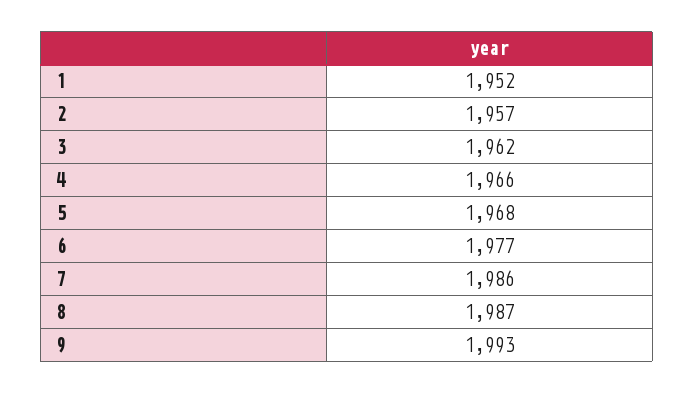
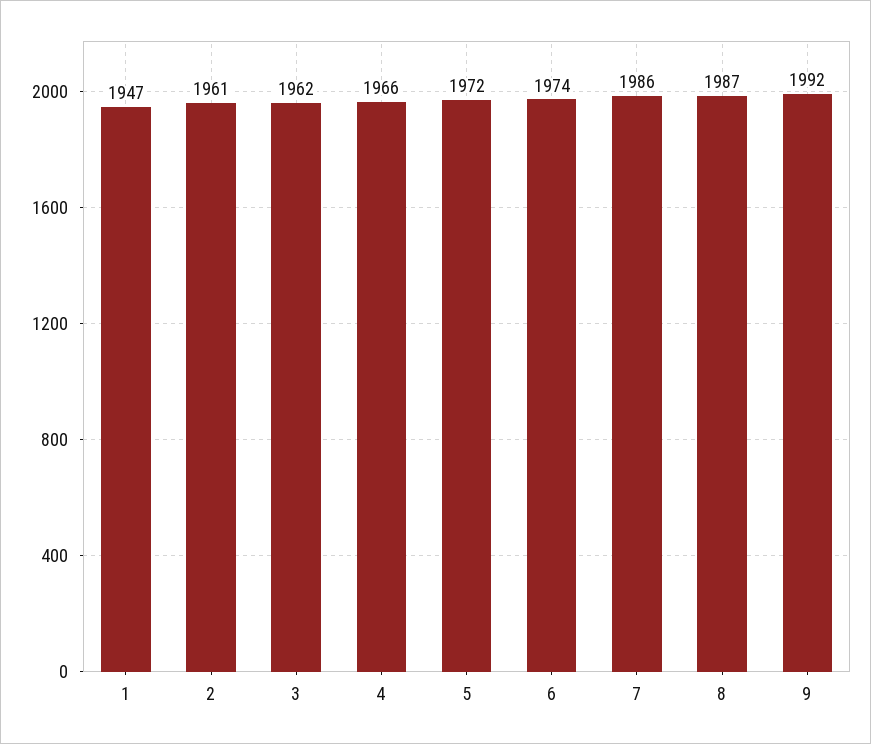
  {
-   "1": 1952,
+   "1": 1947,
-   "2": 1957,
+   "2": 1961,
    "3": 1962,
    "4": 1966,
-   "5": 1968,
+   "5": 1972,
-   "6": 1977,
+   "6": 1974,
    "7": 1986,
    "8": 1987,
-   "9": 1993
+   "9": 1992
  }

